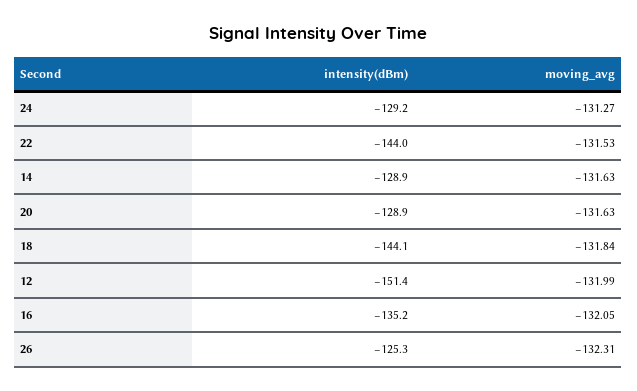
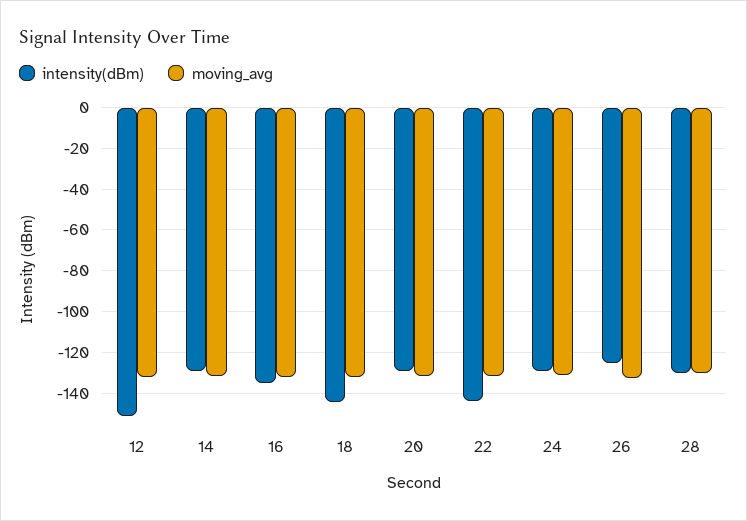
  {
    "intensity(dBm)": {
      "24": -129.2,
      "22": -144,
      "14": -128.9,
      "20": -128.9,
      "18": -144.1,
      "12": -151.4,
      "16": -135.2,
-     "26": -125.3
+     "26": -125.3,
+     "28": -130
    },
    "moving_avg": {
      "24": -131.27,
      "22": -131.53,
      "14": -131.63,
      "20": -131.63,
      "18": -131.84,
      "12": -131.99,
      "16": -132.05,
-     "26": -132.31
+     "26": -132.31,
+     "28": -130
    }
  }

